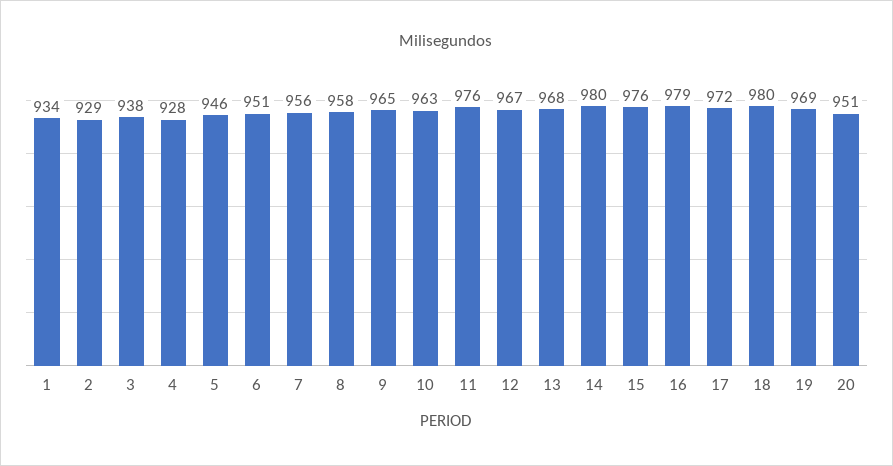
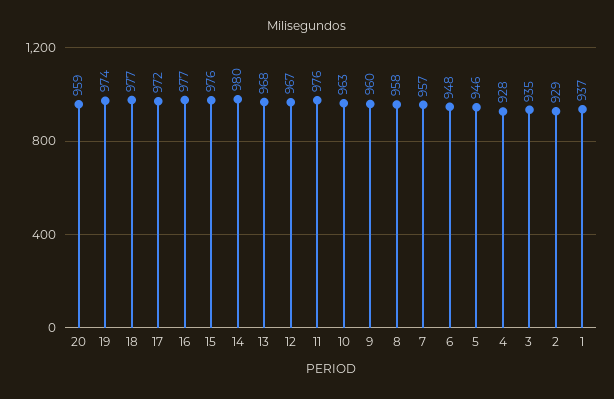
  {
-   "1": 934,
+   "1": 937,
    "2": 929,
-   "3": 938,
+   "3": 935,
    "4": 928,
    "5": 946,
-   "6": 951,
+   "6": 948,
-   "7": 956,
+   "7": 957,
    "8": 958,
-   "9": 965,
+   "9": 960,
    "10": 963,
    "11": 976,
    "12": 967,
    "13": 968,
    "14": 980,
    "15": 976,
-   "16": 979,
+   "16": 977,
    "17": 972,
-   "18": 980,
+   "18": 977,
-   "19": 969,
+   "19": 974,
-   "20": 951
+   "20": 959
  }

